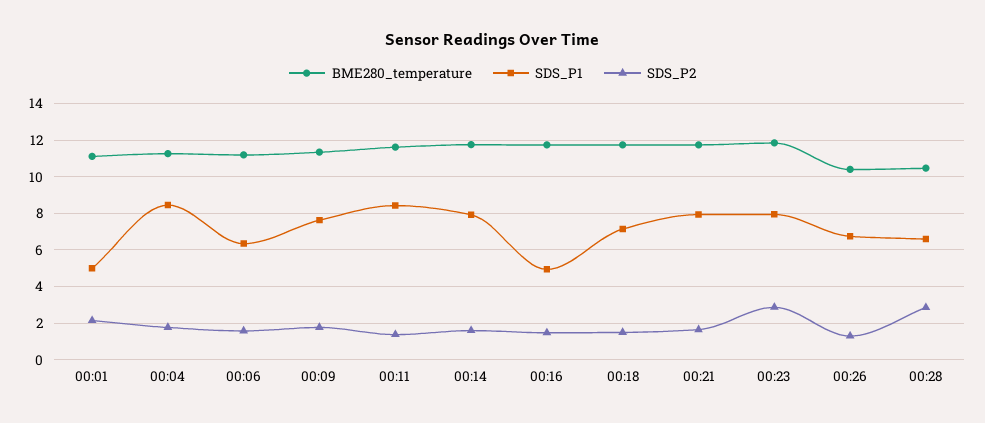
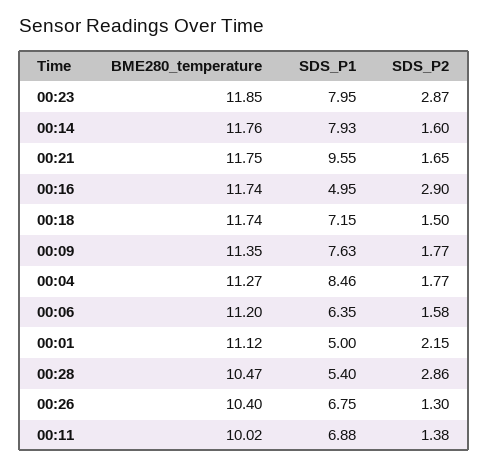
  {
    "BME280_temperature": {
      "00:01": 11.12,
      "00:04": 11.27,
      "00:06": 11.2,
      "00:09": 11.35,
-     "00:11": 11.5,
+     "00:11": 10.02,
      "00:14": 11.76,
      "00:16": 11.74,
      "00:18": 11.74,
      "00:21": 11.75,
      "00:23": 11.85,
      "00:26": 10.4,
      "00:28": 10.47
    },
    "SDS_P1": {
      "00:01": 5,
      "00:04": 8.46,
      "00:06": 6.35,
      "00:09": 7.63,
-     "00:11": 8.5,
+     "00:11": 6.88,
      "00:14": 7.93,
      "00:16": 4.95,
      "00:18": 7.15,
-     "00:21": 8,
+     "00:21": 9.55,
      "00:23": 7.95,
      "00:26": 6.75,
-     "00:28": 6.5
+     "00:28": 5.4
    },
    "SDS_P2": {
      "00:01": 2.15,
      "00:04": 1.77,
      "00:06": 1.58,
      "00:09": 1.77,
      "00:11": 1.38,
      "00:14": 1.6,
-     "00:16": 1.5,
+     "00:16": 2.9,
      "00:18": 1.5,
      "00:21": 1.65,
      "00:23": 2.87,
      "00:26": 1.3,
      "00:28": 2.86
    }
  }

